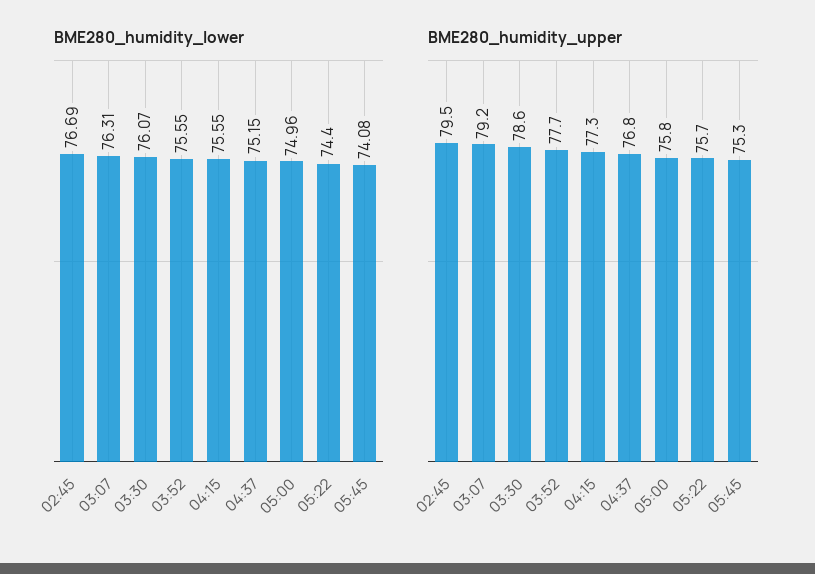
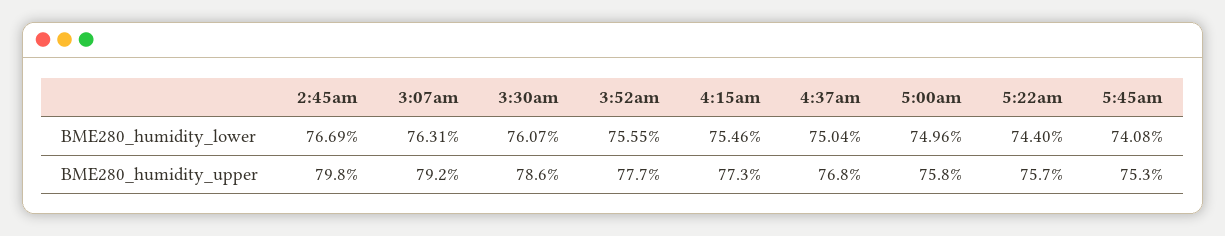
  {
    "BME280_humidity_lower": {
      "02:45": 76.69,
      "03:07": 76.31,
      "03:30": 76.07,
      "03:52": 75.55,
-     "04:15": 75.55,
+     "04:15": 75.46,
-     "04:37": 75.15,
+     "04:37": 75.04,
      "05:00": 74.96,
      "05:22": 74.4,
      "05:45": 74.08
    },
    "BME280_humidity_upper": {
-     "02:45": 79.5,
+     "02:45": 79.8,
      "03:07": 79.2,
      "03:30": 78.6,
      "03:52": 77.7,
      "04:15": 77.3,
      "04:37": 76.8,
      "05:00": 75.8,
      "05:22": 75.7,
      "05:45": 75.3
    }
  }

